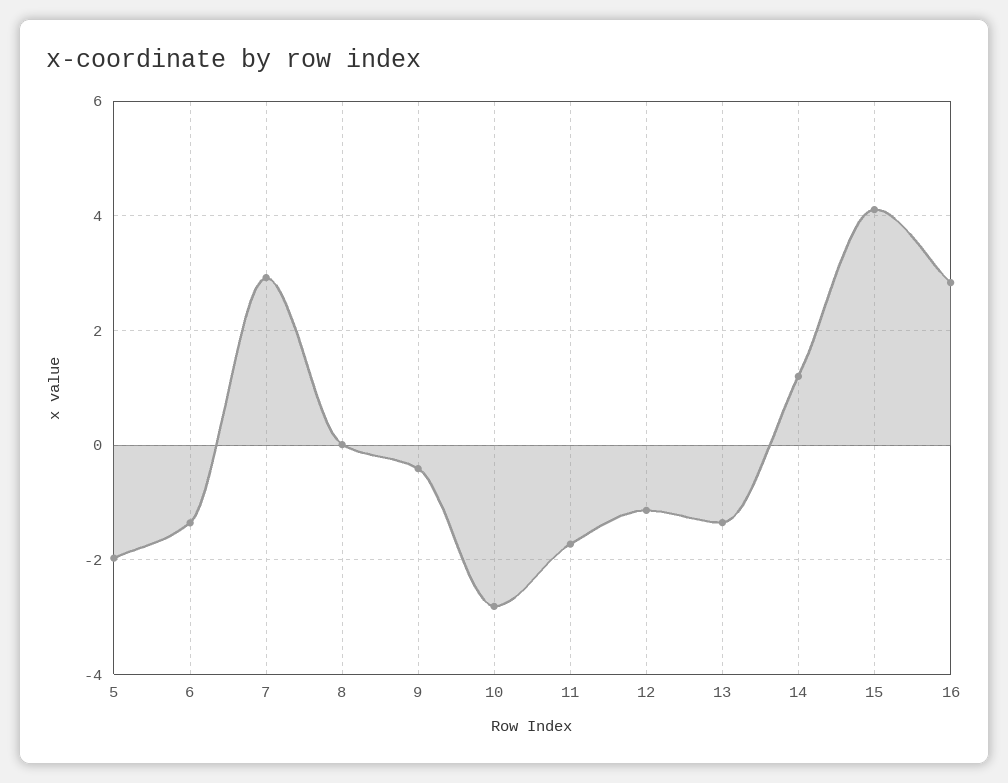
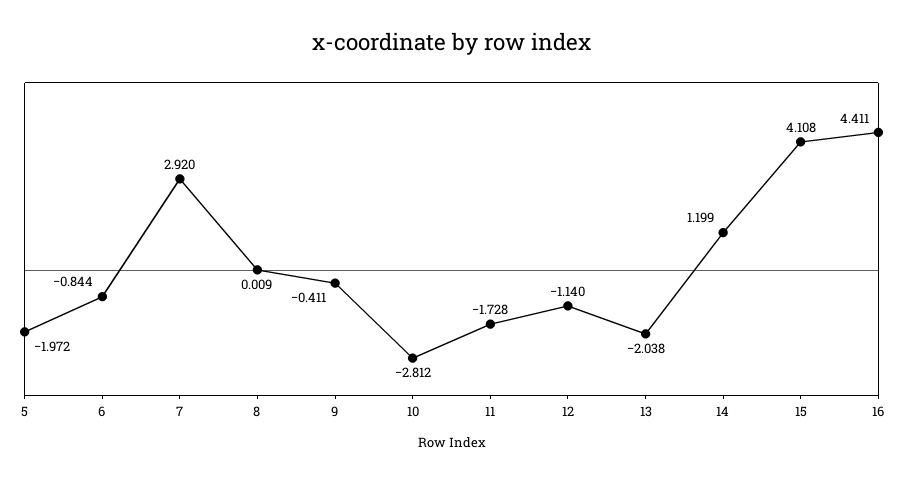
  {
    "5": -1.972,
-   "6": -1.4,
+   "6": -0.844,
    "7": 2.92,
    "8": 0.009,
    "9": -0.411,
    "10": -2.812,
    "11": -1.728,
    "12": -1.14,
-   "13": -1.4,
+   "13": -2.038,
    "14": 1.199,
    "15": 4.108,
-   "16": 2.8
+   "16": 4.411
  }

